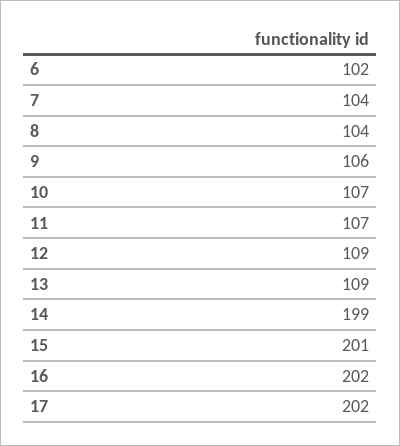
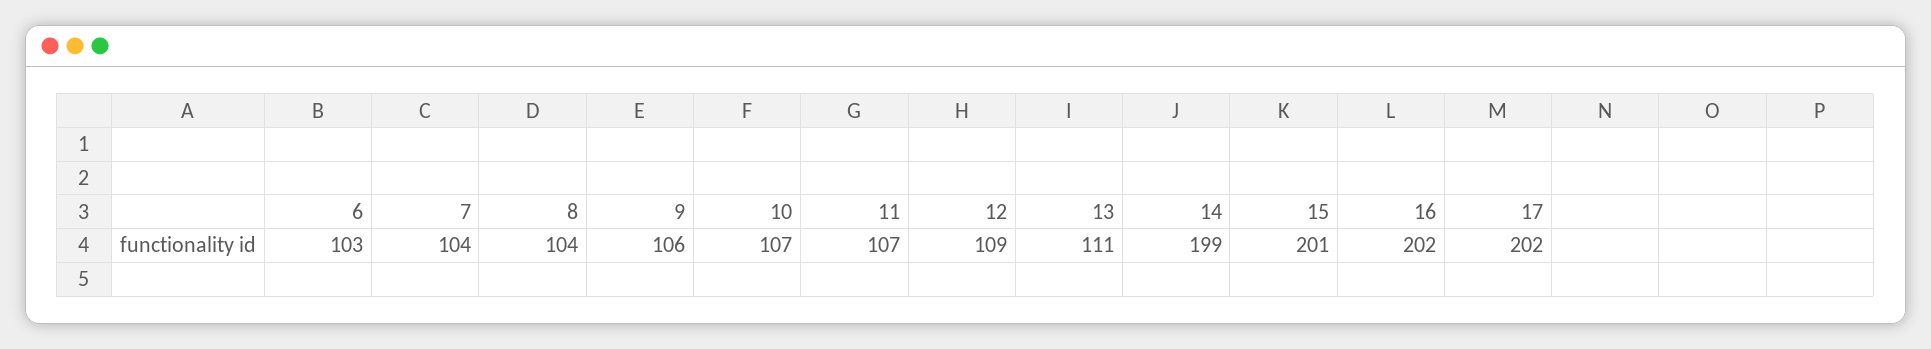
  {
-   "6": 102,
+   "6": 103,
    "7": 104,
    "8": 104,
    "9": 106,
    "10": 107,
    "11": 107,
    "12": 109,
-   "13": 109,
+   "13": 111,
    "14": 199,
    "15": 201,
    "16": 202,
    "17": 202
  }

